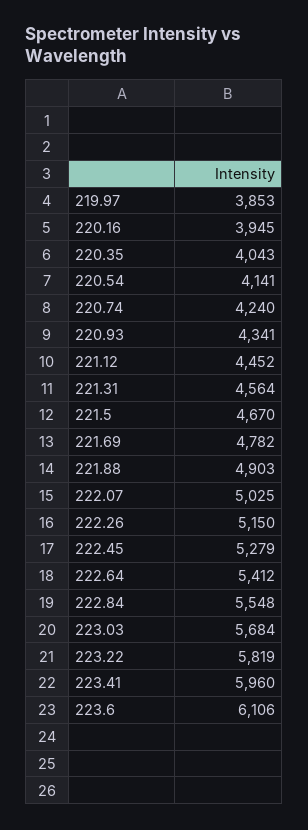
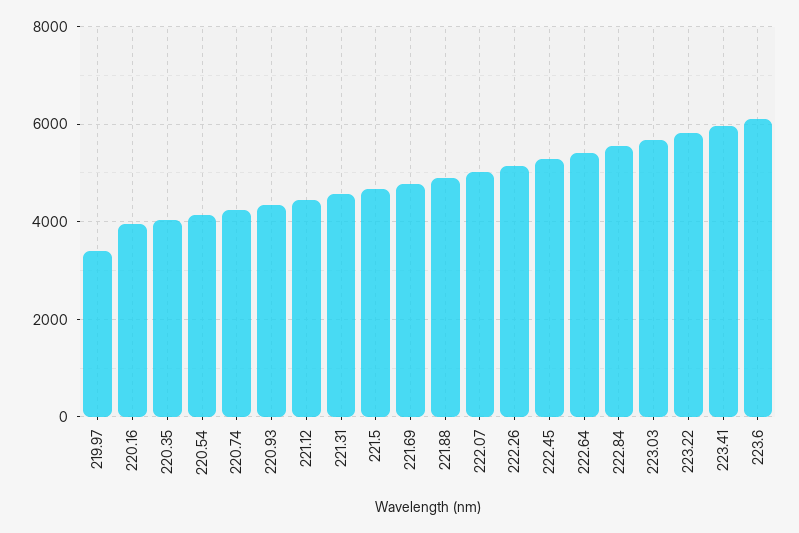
  {
-   "219.97": 3853,
+   "219.97": 3400,
    "220.16": 3945,
    "220.35": 4043,
    "220.54": 4141,
    "220.74": 4240,
    "220.93": 4341,
    "221.12": 4452,
    "221.31": 4564,
    "221.5": 4670,
    "221.69": 4782,
    "221.88": 4903,
    "222.07": 5025,
    "222.26": 5150,
    "222.45": 5279,
    "222.64": 5412,
    "222.84": 5548,
    "223.03": 5684,
    "223.22": 5819,
    "223.41": 5960,
    "223.6": 6106
  }

